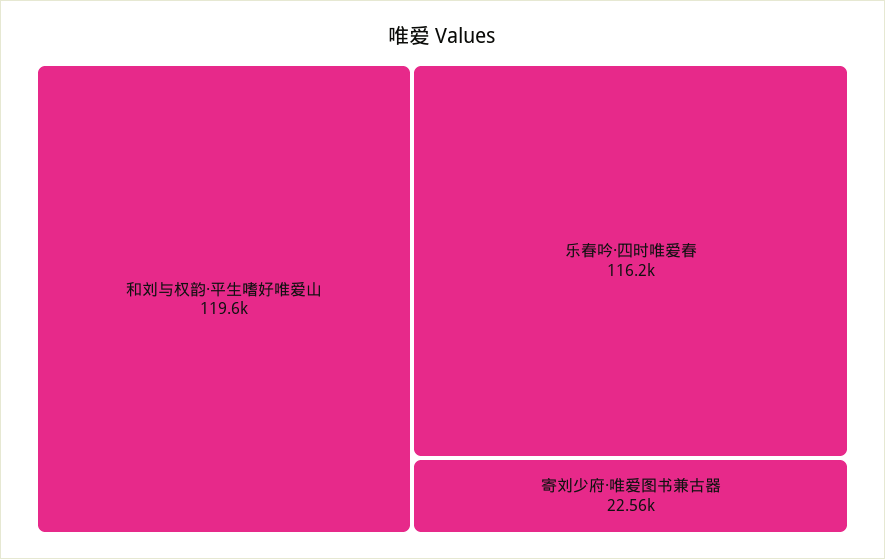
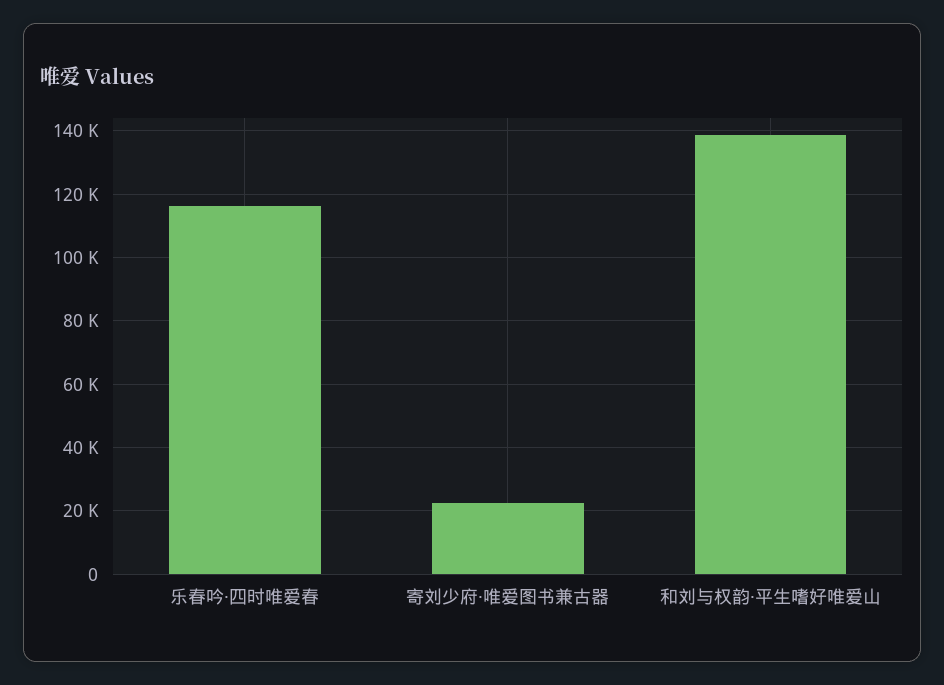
  {
-   "和刘与权韵·平生嗜好唯爱山": 119600,
+   "和刘与权韵·平生嗜好唯爱山": 138000,
    "乐春吟·四时唯爱春": 116200,
    "寄刘少府·唯爱图书兼古器": 22560
  }

